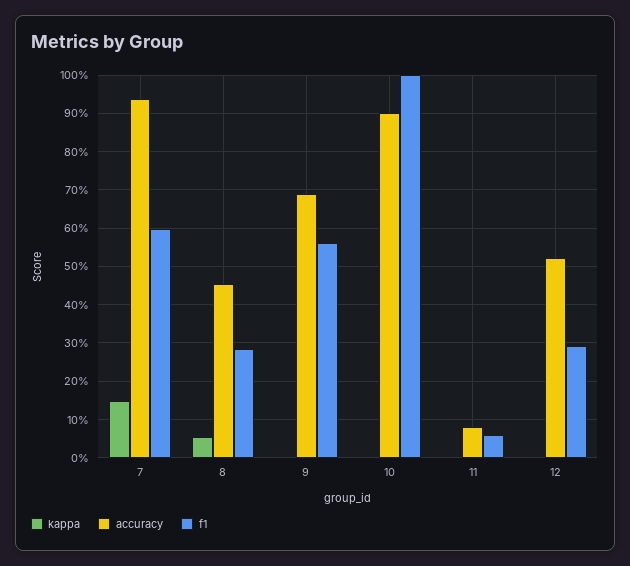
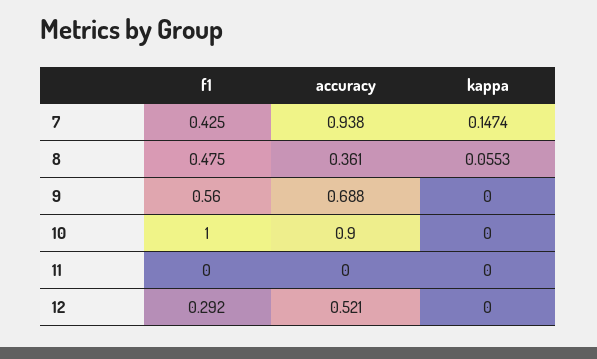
  {
    "kappa": {
      "7": 0.1474,
      "8": 0.0553,
      "9": 0,
      "10": 0,
      "11": 0,
      "12": 0
    },
    "accuracy": {
      "7": 0.938,
-     "8": 0.46,
+     "8": 0.361,
      "9": 0.688,
      "10": 0.9,
-     "11": 0.08,
+     "11": 0,
      "12": 0.521
    },
    "f1": {
-     "7": 0.6,
+     "7": 0.425,
-     "8": 0.28,
+     "8": 0.475,
      "9": 0.56,
      "10": 1,
-     "11": 0.06,
+     "11": 0,
      "12": 0.292
    }
  }

